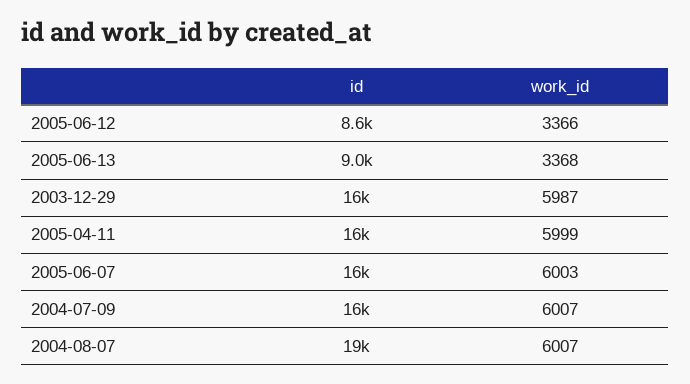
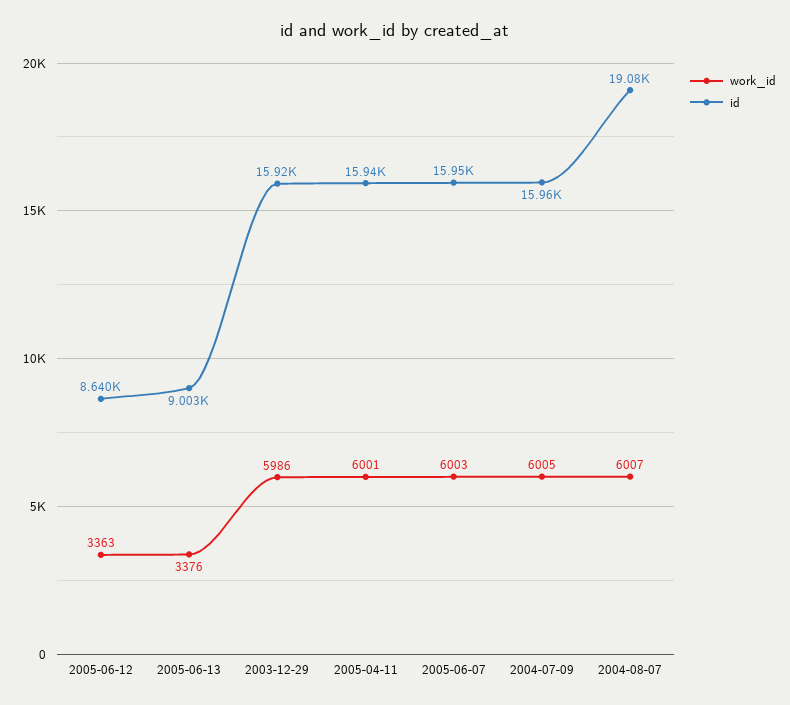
  {
    "id": {
      "2005-06-12": 8640,
      "2005-06-13": 9003,
      "2003-12-29": 15920,
      "2005-04-11": 15940,
      "2005-06-07": 15950,
      "2004-07-09": 15960,
      "2004-08-07": 19080
    },
    "work_id": {
-     "2005-06-12": 3366,
+     "2005-06-12": 3363,
-     "2005-06-13": 3368,
+     "2005-06-13": 3376,
-     "2003-12-29": 5987,
+     "2003-12-29": 5986,
-     "2005-04-11": 5999,
+     "2005-04-11": 6001,
      "2005-06-07": 6003,
-     "2004-07-09": 6007,
+     "2004-07-09": 6005,
      "2004-08-07": 6007
    }
  }

